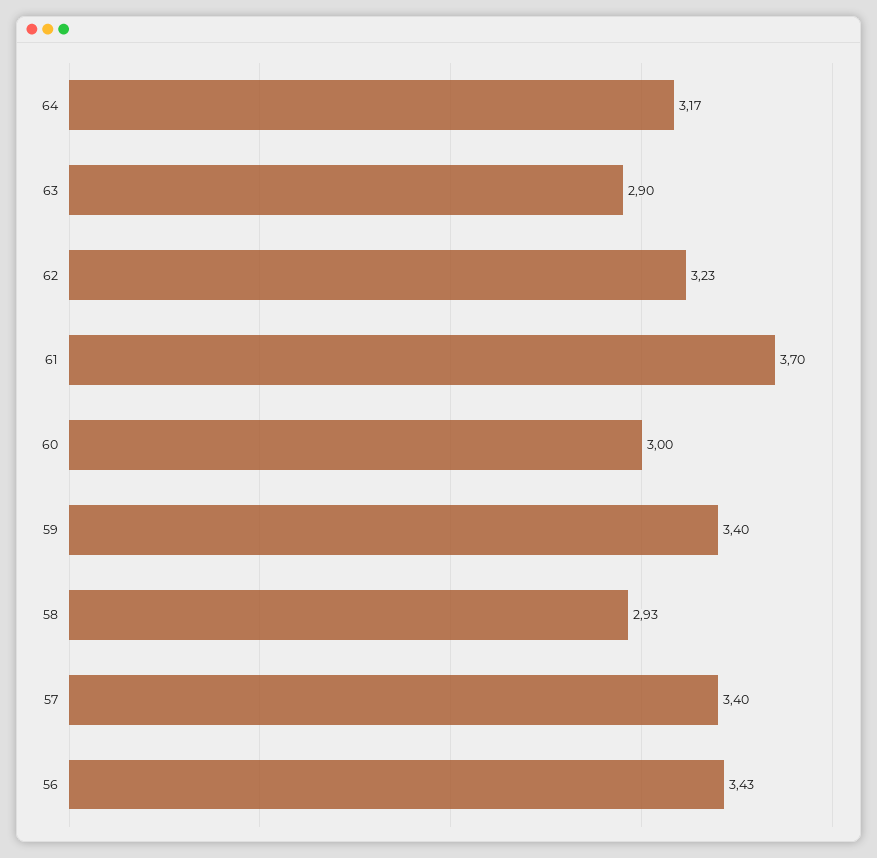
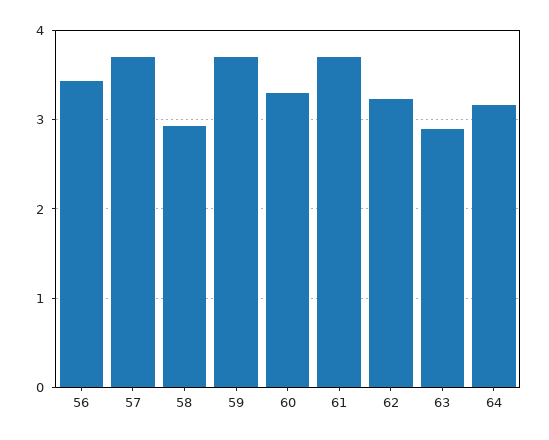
  {
    "64": 3.17,
    "63": 2.9,
    "62": 3.23,
    "61": 3.7,
-   "60": 3,
+   "60": 3.3,
-   "59": 3.4,
+   "59": 3.7,
    "58": 2.93,
-   "57": 3.4,
+   "57": 3.7,
    "56": 3.43
  }

